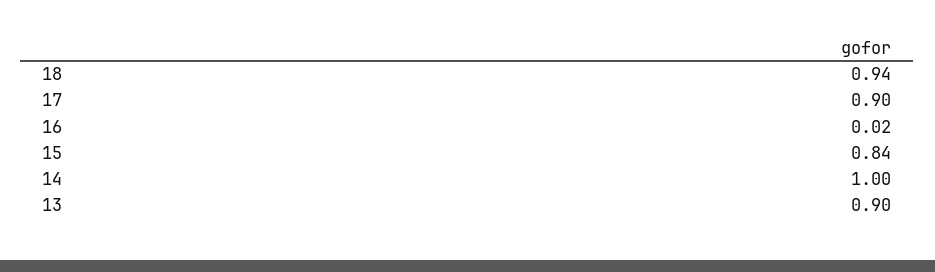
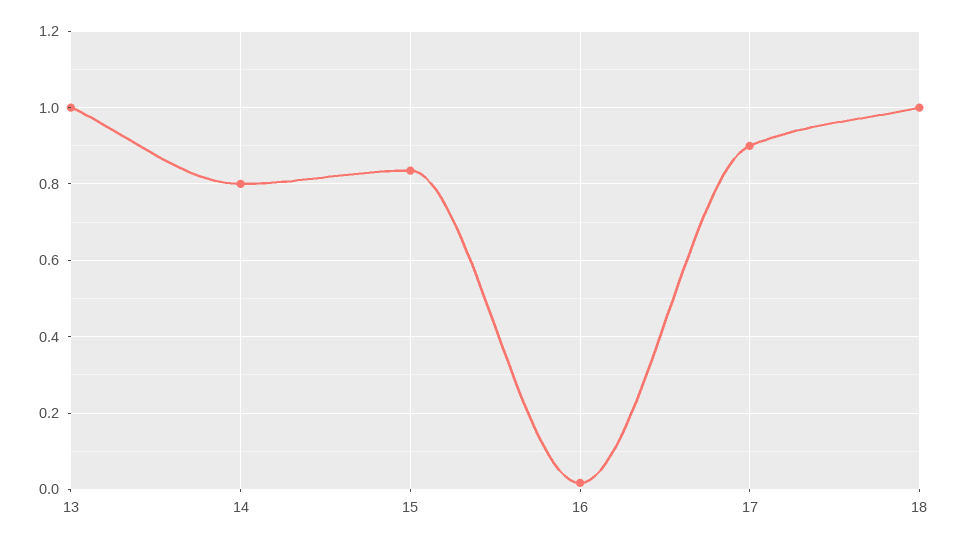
  {
-   "18": 0.94,
+   "18": 1,
    "17": 0.9,
    "16": 0.02,
    "15": 0.84,
-   "14": 1,
+   "14": 0.8,
-   "13": 0.9
+   "13": 1
  }

